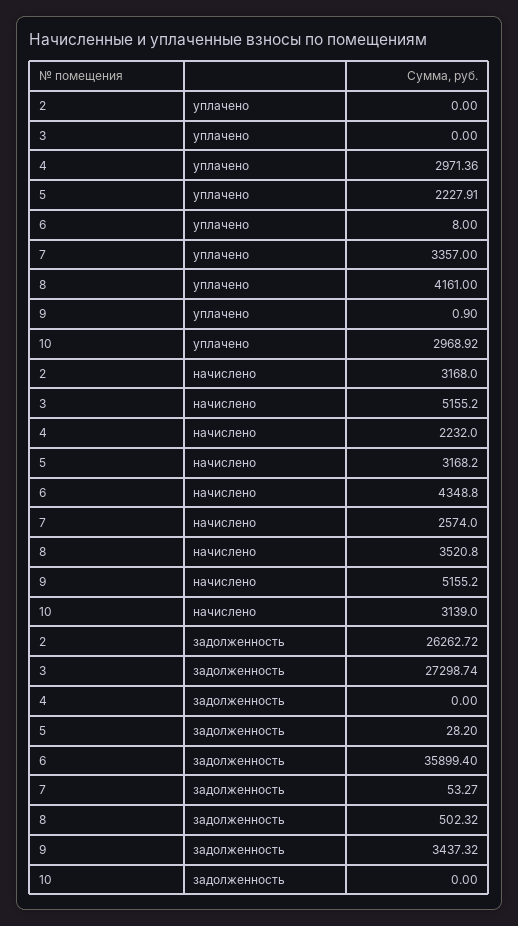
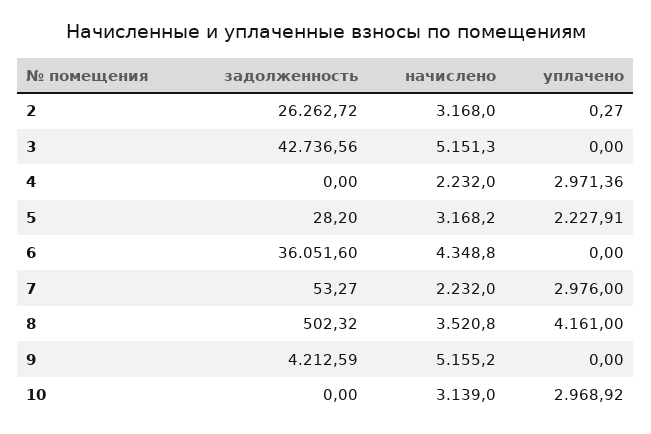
  {
    "2": {
-     "уплачено": 0,
+     "уплачено": 0.27,
      "начислено": 3168,
      "задолженность": 26262.72
    },
    "3": {
      "уплачено": 0,
-     "начислено": 5155.2,
+     "начислено": 5151.3,
-     "задолженность": 27298.74
+     "задолженность": 42736.56
    },
    "4": {
      "уплачено": 2971.36,
      "начислено": 2232,
      "задолженность": 0
    },
    "5": {
      "уплачено": 2227.91,
      "начислено": 3168.2,
      "задолженность": 28.2
    },
    "6": {
-     "уплачено": 8,
+     "уплачено": 0,
      "начислено": 4348.8,
-     "задолженность": 35899.4
+     "задолженность": 36051.6
    },
    "7": {
-     "уплачено": 3357,
+     "уплачено": 2976,
-     "начислено": 2574,
+     "начислено": 2232,
      "задолженность": 53.27
    },
    "8": {
      "уплачено": 4161,
      "начислено": 3520.8,
      "задолженность": 502.32
    },
    "9": {
-     "уплачено": 0.9,
+     "уплачено": 0,
      "начислено": 5155.2,
-     "задолженность": 3437.32
+     "задолженность": 4212.59
    },
    "10": {
      "уплачено": 2968.92,
      "начислено": 3139,
      "задолженность": 0
    }
  }

